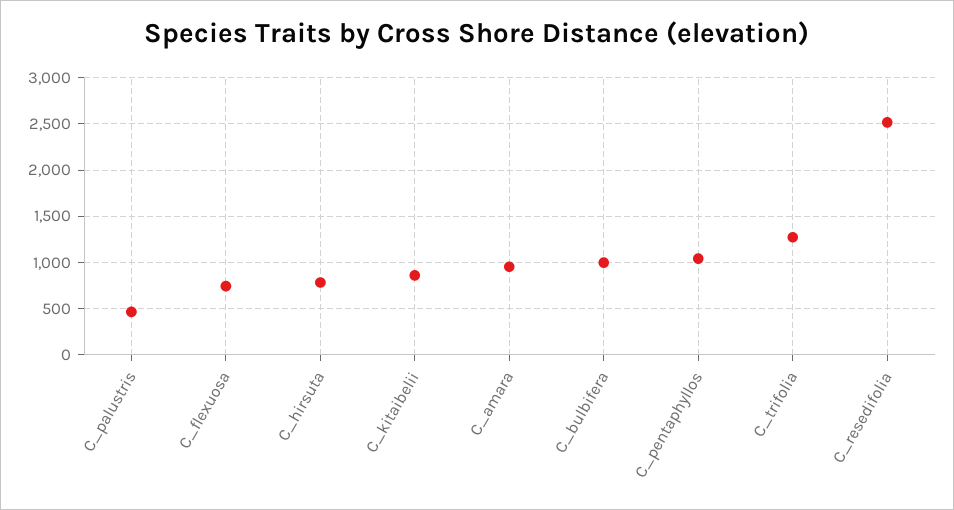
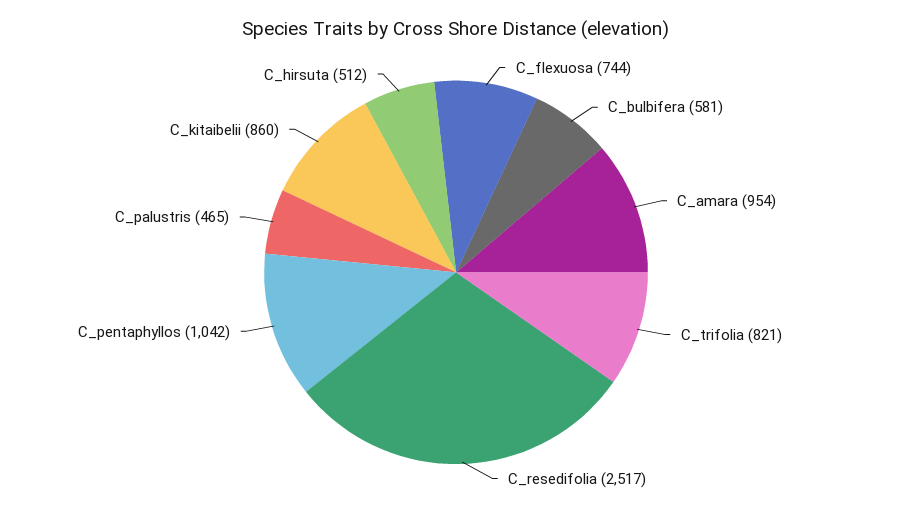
  {
    "C_palustris": 465,
    "C_flexuosa": 744,
-   "C_hirsuta": 800,
+   "C_hirsuta": 512,
    "C_kitaibelii": 860,
    "C_amara": 954,
-   "C_bulbifera": 1000,
+   "C_bulbifera": 581,
    "C_pentaphyllos": 1042,
-   "C_trifolia": 1300,
+   "C_trifolia": 821,
    "C_resedifolia": 2517
  }

